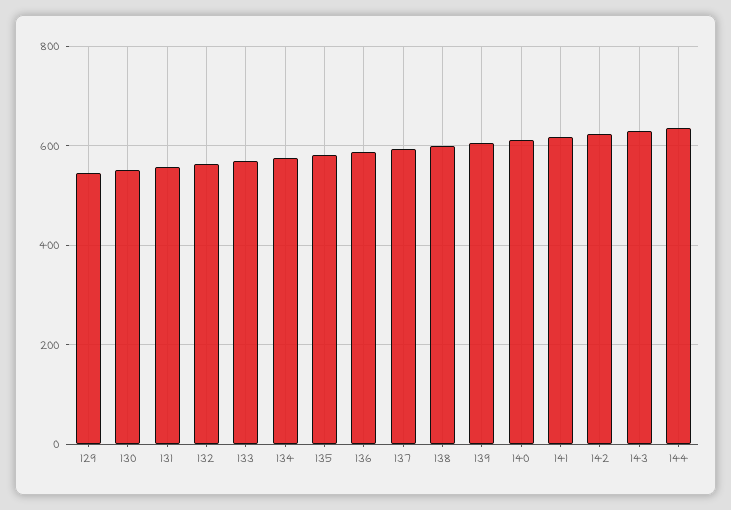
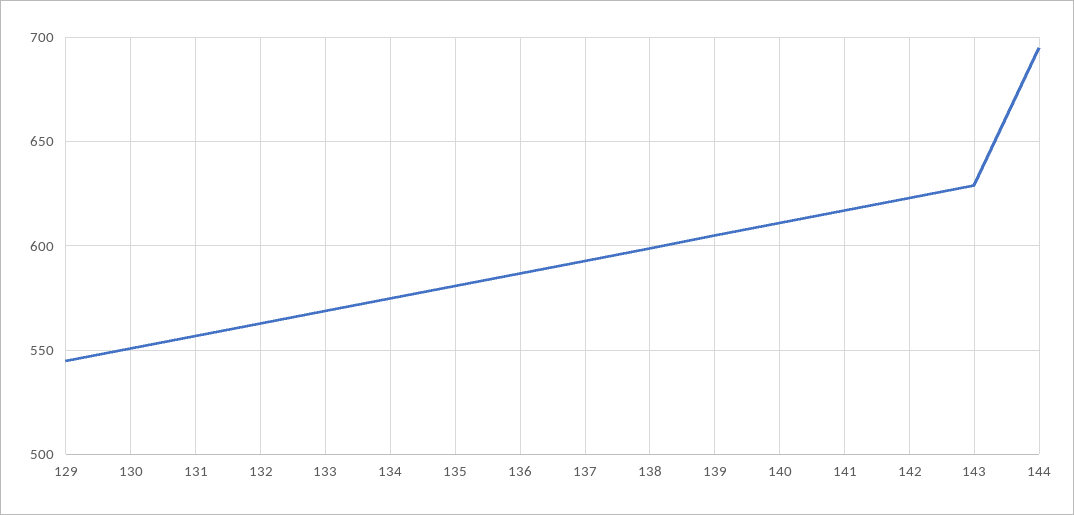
  {
    "129": 545,
    "130": 550,
    "131": 555,
    "132": 565,
    "133": 570,
    "134": 575,
    "135": 580,
    "136": 585,
    "137": 595,
    "138": 600,
    "139": 605,
    "140": 610,
    "141": 615,
    "142": 625,
    "143": 630,
-   "144": 640
+   "144": 695
  }

